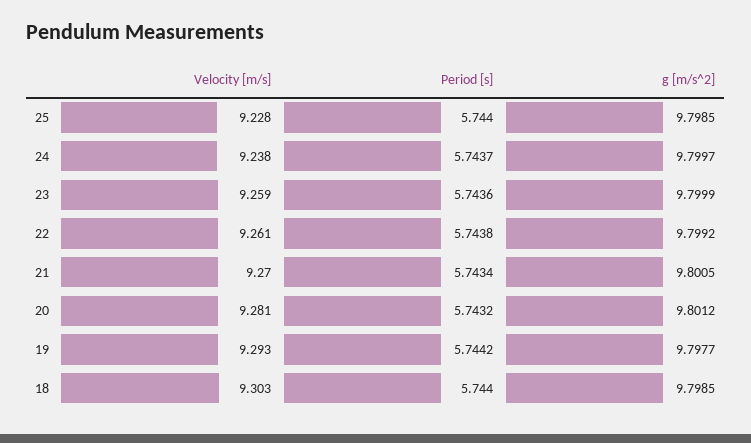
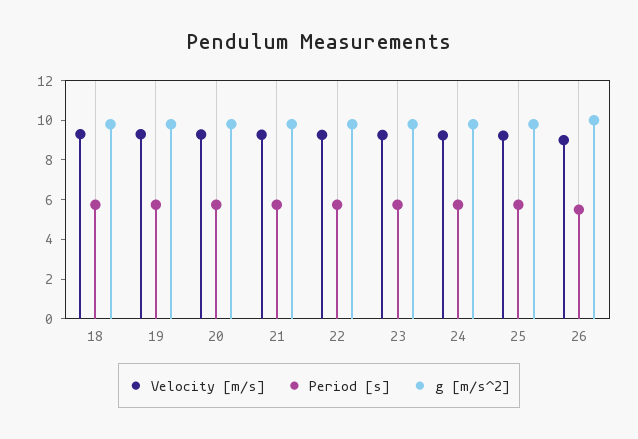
  {
    "Velocity [m/s]": {
      "25": 9.228,
      "24": 9.238,
      "23": 9.259,
      "22": 9.261,
      "21": 9.27,
      "20": 9.281,
      "19": 9.293,
-     "18": 9.303
+     "18": 9.303,
+     "26": 9
    },
    "Period [s]": {
      "25": 5.744,
      "24": 5.7437,
      "23": 5.7436,
      "22": 5.7438,
      "21": 5.7434,
      "20": 5.7432,
      "19": 5.7442,
-     "18": 5.744
+     "18": 5.744,
+     "26": 5.5
    },
    "g [m/s^2]": {
      "25": 9.7985,
      "24": 9.7997,
      "23": 9.7999,
      "22": 9.7992,
      "21": 9.8005,
      "20": 9.8012,
      "19": 9.7977,
-     "18": 9.7985
+     "18": 9.7985,
+     "26": 10
    }
  }

